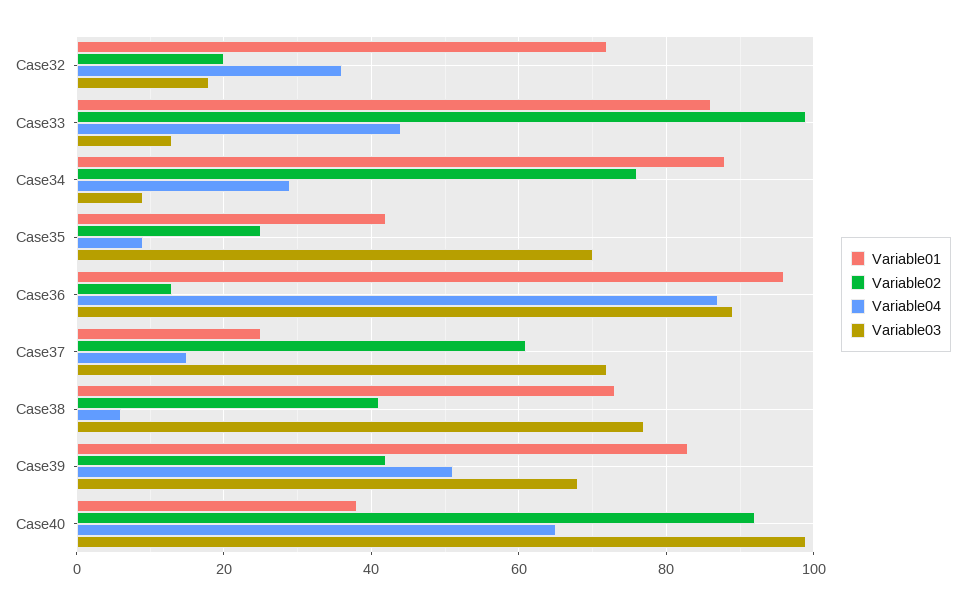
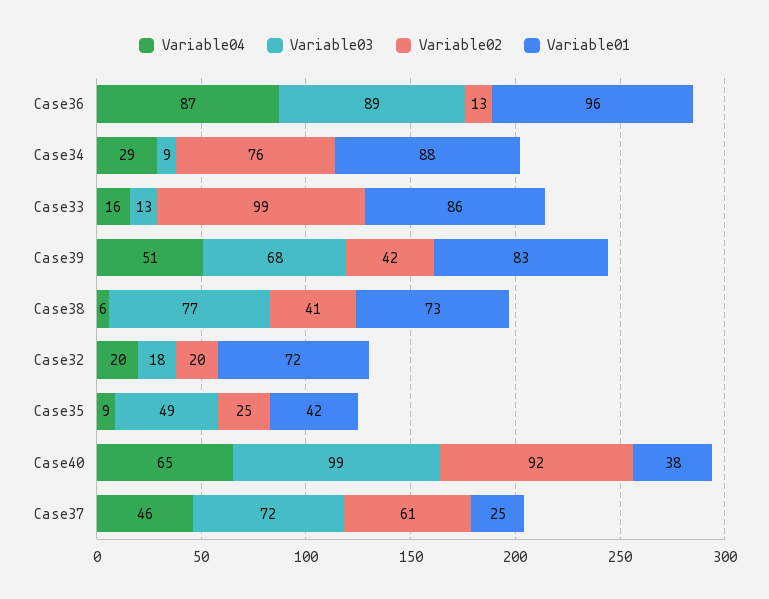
  {
    "Variable01": {
      "Case32": 72,
      "Case33": 86,
      "Case34": 88,
      "Case35": 42,
      "Case36": 96,
      "Case37": 25,
      "Case38": 73,
      "Case39": 83,
      "Case40": 38
    },
    "Variable02": {
      "Case32": 20,
      "Case33": 99,
      "Case34": 76,
      "Case35": 25,
      "Case36": 13,
      "Case37": 61,
      "Case38": 41,
      "Case39": 42,
      "Case40": 92
    },
    "Variable04": {
-     "Case32": 35,
+     "Case32": 20,
-     "Case33": 45,
+     "Case33": 16,
      "Case34": 29,
      "Case35": 9,
      "Case36": 87,
-     "Case37": 15,
+     "Case37": 46,
      "Case38": 6,
      "Case39": 51,
      "Case40": 65
    },
    "Variable03": {
      "Case32": 18,
      "Case33": 13,
      "Case34": 9,
-     "Case35": 70,
+     "Case35": 49,
      "Case36": 89,
      "Case37": 72,
      "Case38": 77,
      "Case39": 68,
      "Case40": 99
    }
  }

